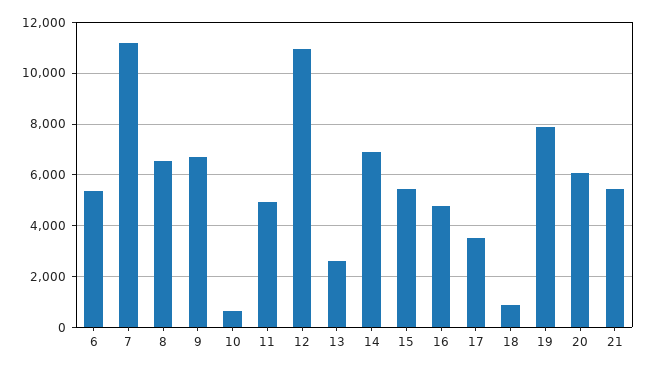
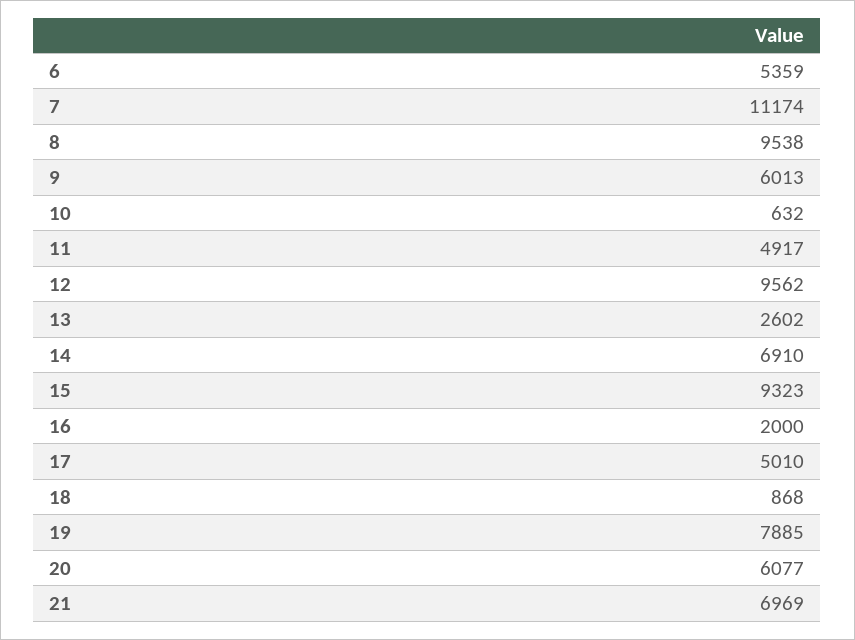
  {
    "6": 5359,
    "7": 11174,
-   "8": 6500,
+   "8": 9538,
-   "9": 6750,
+   "9": 6013,
    "10": 632,
    "11": 4917,
-   "12": 11000,
+   "12": 9562,
    "13": 2602,
    "14": 6910,
-   "15": 5500,
+   "15": 9323,
-   "16": 4750,
+   "16": 2000,
-   "17": 3500,
+   "17": 5010,
    "18": 868,
    "19": 7885,
    "20": 6077,
-   "21": 5500
+   "21": 6969
  }

